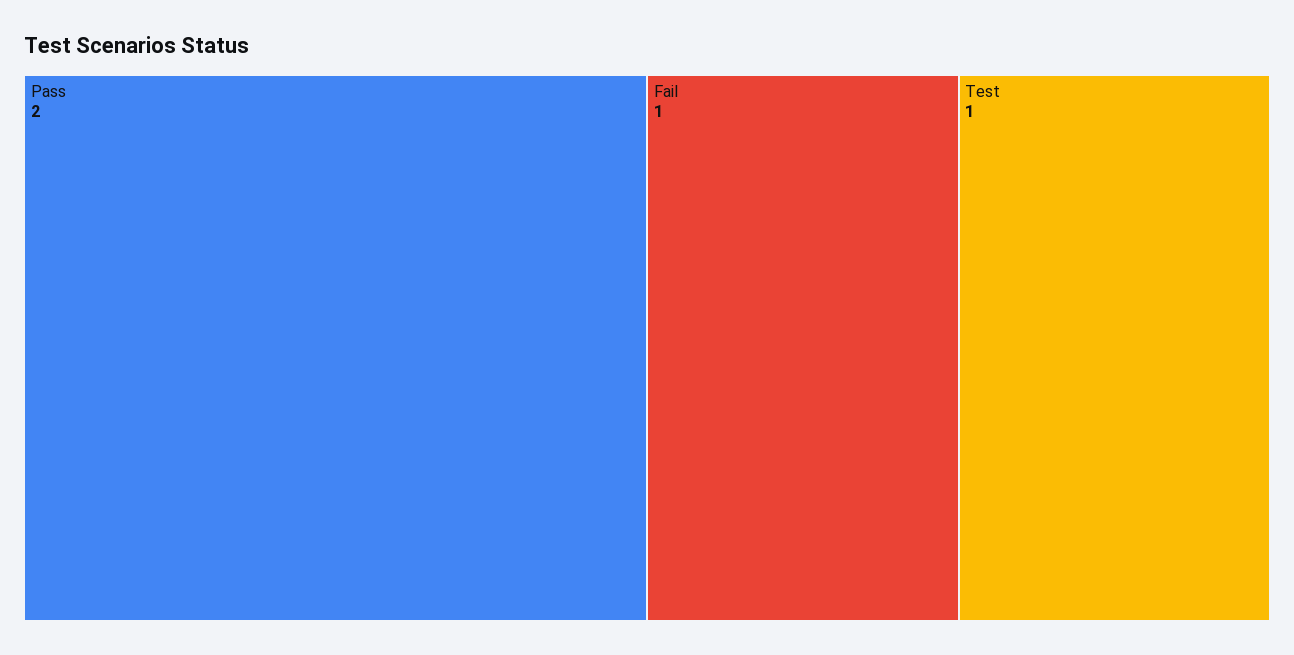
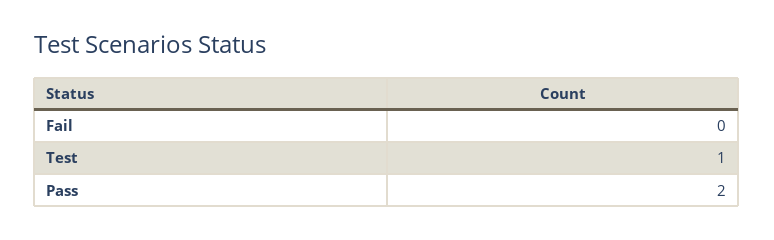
  {
    "Pass": 2,
-   "Fail": 1,
+   "Fail": 0,
    "Test": 1
  }

